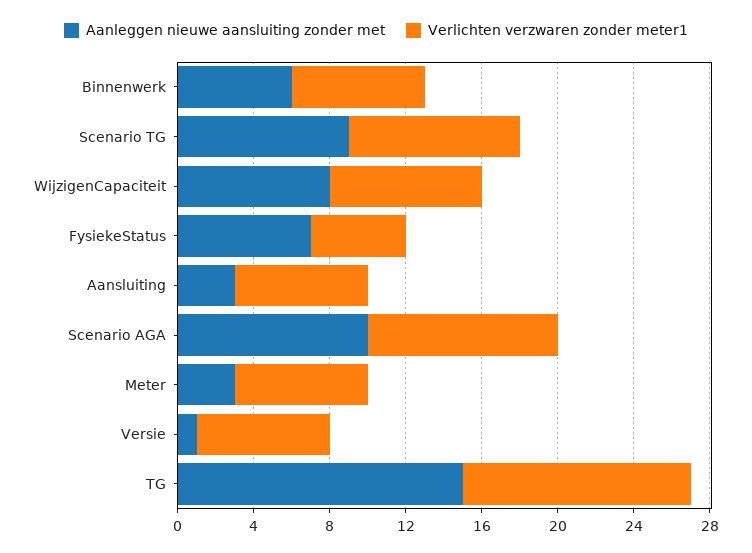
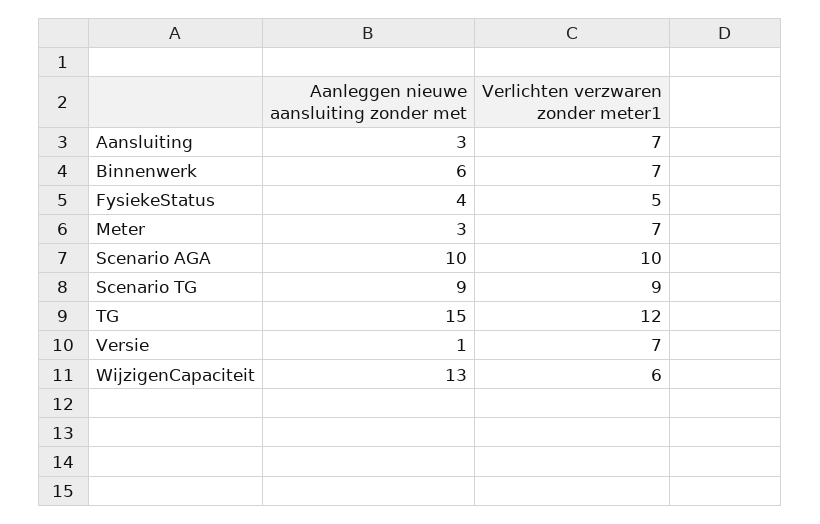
  {
    "Aanleggen nieuwe aansluiting zonder met": {
      "Binnenwerk": 6,
      "Scenario TG": 9,
-     "WijzigenCapaciteit": 8,
+     "WijzigenCapaciteit": 13,
-     "FysiekeStatus": 7,
+     "FysiekeStatus": 4,
      "Aansluiting": 3,
      "Scenario AGA": 10,
      "Meter": 3,
      "Versie": 1,
      "TG": 15
    },
    "Verlichten verzwaren zonder meter1": {
      "Binnenwerk": 7,
      "Scenario TG": 9,
-     "WijzigenCapaciteit": 8,
+     "WijzigenCapaciteit": 6,
      "FysiekeStatus": 5,
      "Aansluiting": 7,
      "Scenario AGA": 10,
      "Meter": 7,
      "Versie": 7,
      "TG": 12
    }
  }

